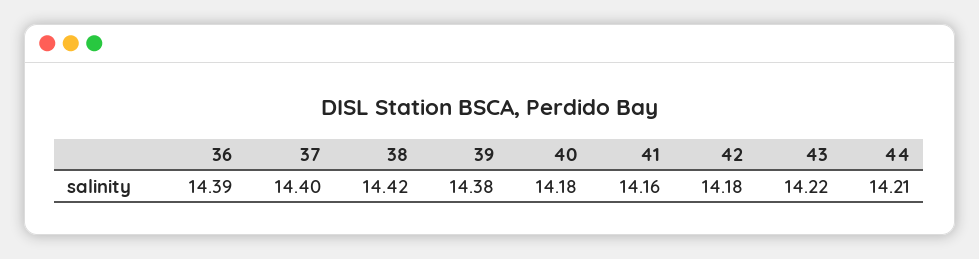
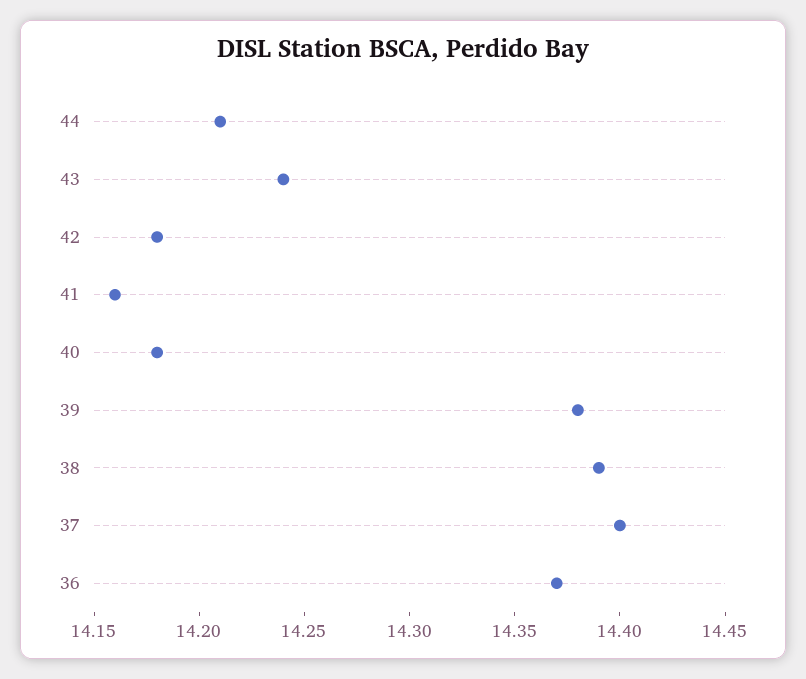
  {
-   "36": 14.39,
+   "36": 14.37,
    "37": 14.4,
-   "38": 14.42,
+   "38": 14.39,
    "39": 14.38,
    "40": 14.18,
    "41": 14.16,
    "42": 14.18,
-   "43": 14.22,
+   "43": 14.24,
    "44": 14.21
  }

